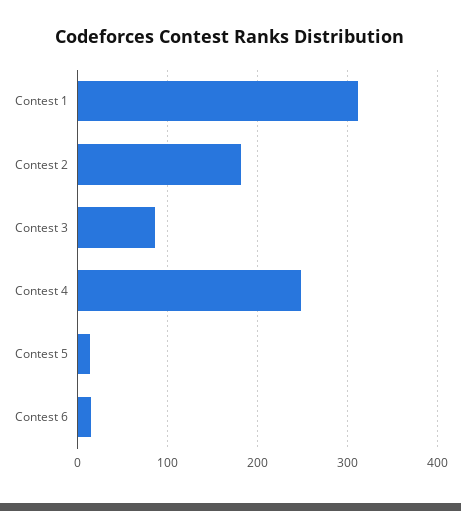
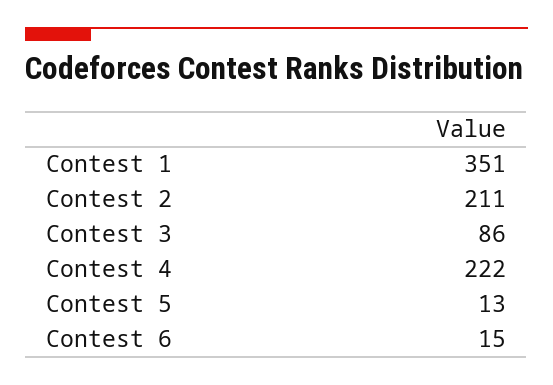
  {
-   "Contest 1": 310,
+   "Contest 1": 351,
-   "Contest 2": 180,
+   "Contest 2": 211,
    "Contest 3": 86,
-   "Contest 4": 250,
+   "Contest 4": 222,
    "Contest 5": 13,
    "Contest 6": 15
  }

